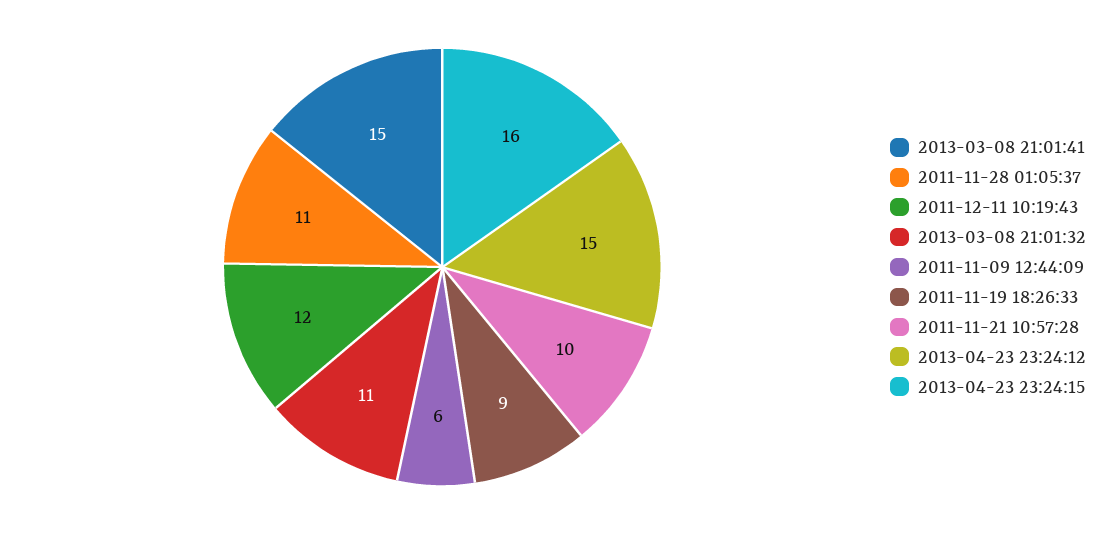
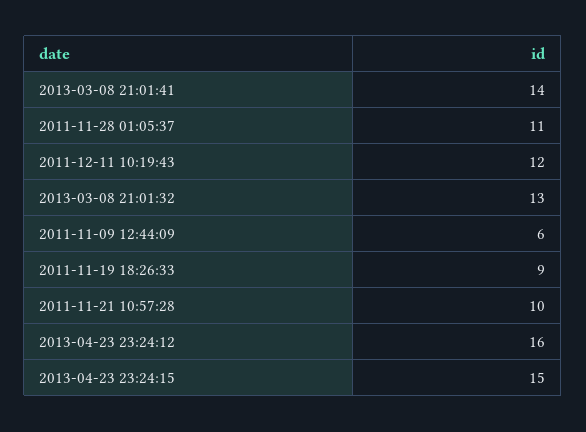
  {
-   "2013-03-08 21:01:41": 15,
+   "2013-03-08 21:01:41": 14,
    "2011-11-28 01:05:37": 11,
    "2011-12-11 10:19:43": 12,
-   "2013-03-08 21:01:32": 11,
+   "2013-03-08 21:01:32": 13,
    "2011-11-09 12:44:09": 6,
    "2011-11-19 18:26:33": 9,
    "2011-11-21 10:57:28": 10,
-   "2013-04-23 23:24:12": 15,
+   "2013-04-23 23:24:12": 16,
-   "2013-04-23 23:24:15": 16
+   "2013-04-23 23:24:15": 15
  }

